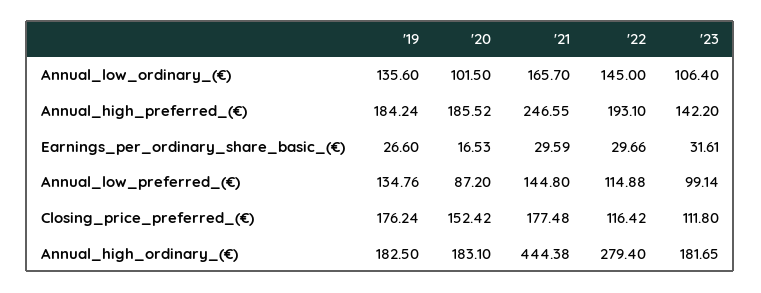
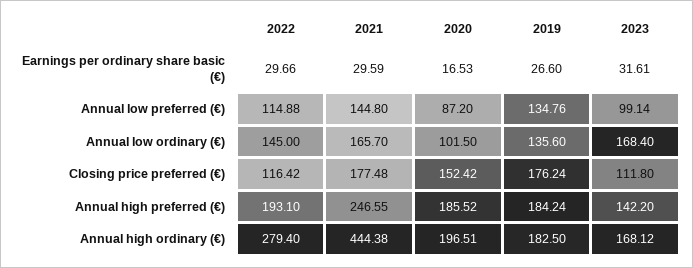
  {
    "'19": {
      "Annual_low_ordinary_(€)": 135.6,
      "Annual_high_preferred_(€)": 184.24,
      "Earnings_per_ordinary_share_basic_(€)": 26.6,
      "Annual_low_preferred_(€)": 134.76,
      "Closing_price_preferred_(€)": 176.24,
      "Annual_high_ordinary_(€)": 182.5
    },
    "'20": {
      "Annual_low_ordinary_(€)": 101.5,
      "Annual_high_preferred_(€)": 185.52,
      "Earnings_per_ordinary_share_basic_(€)": 16.53,
      "Annual_low_preferred_(€)": 87.2,
      "Closing_price_preferred_(€)": 152.42,
-     "Annual_high_ordinary_(€)": 183.1
+     "Annual_high_ordinary_(€)": 196.51
    },
    "'21": {
      "Annual_low_ordinary_(€)": 165.7,
      "Annual_high_preferred_(€)": 246.55,
      "Earnings_per_ordinary_share_basic_(€)": 29.59,
      "Annual_low_preferred_(€)": 144.8,
      "Closing_price_preferred_(€)": 177.48,
      "Annual_high_ordinary_(€)": 444.38
    },
    "'22": {
      "Annual_low_ordinary_(€)": 145,
      "Annual_high_preferred_(€)": 193.1,
      "Earnings_per_ordinary_share_basic_(€)": 29.66,
      "Annual_low_preferred_(€)": 114.88,
      "Closing_price_preferred_(€)": 116.42,
      "Annual_high_ordinary_(€)": 279.4
    },
    "'23": {
-     "Annual_low_ordinary_(€)": 106.4,
+     "Annual_low_ordinary_(€)": 168.4,
      "Annual_high_preferred_(€)": 142.2,
      "Earnings_per_ordinary_share_basic_(€)": 31.61,
      "Annual_low_preferred_(€)": 99.14,
      "Closing_price_preferred_(€)": 111.8,
-     "Annual_high_ordinary_(€)": 181.65
+     "Annual_high_ordinary_(€)": 168.12
    }
  }

